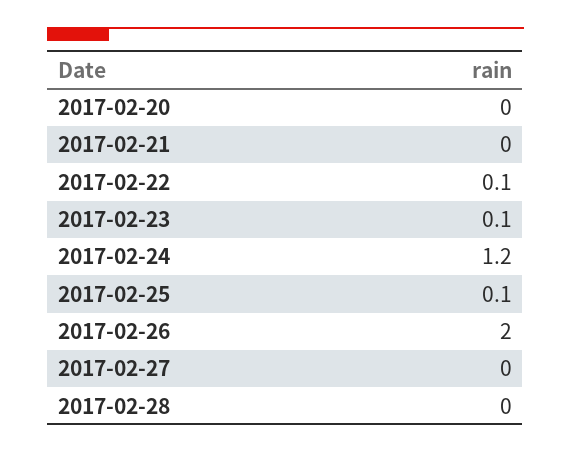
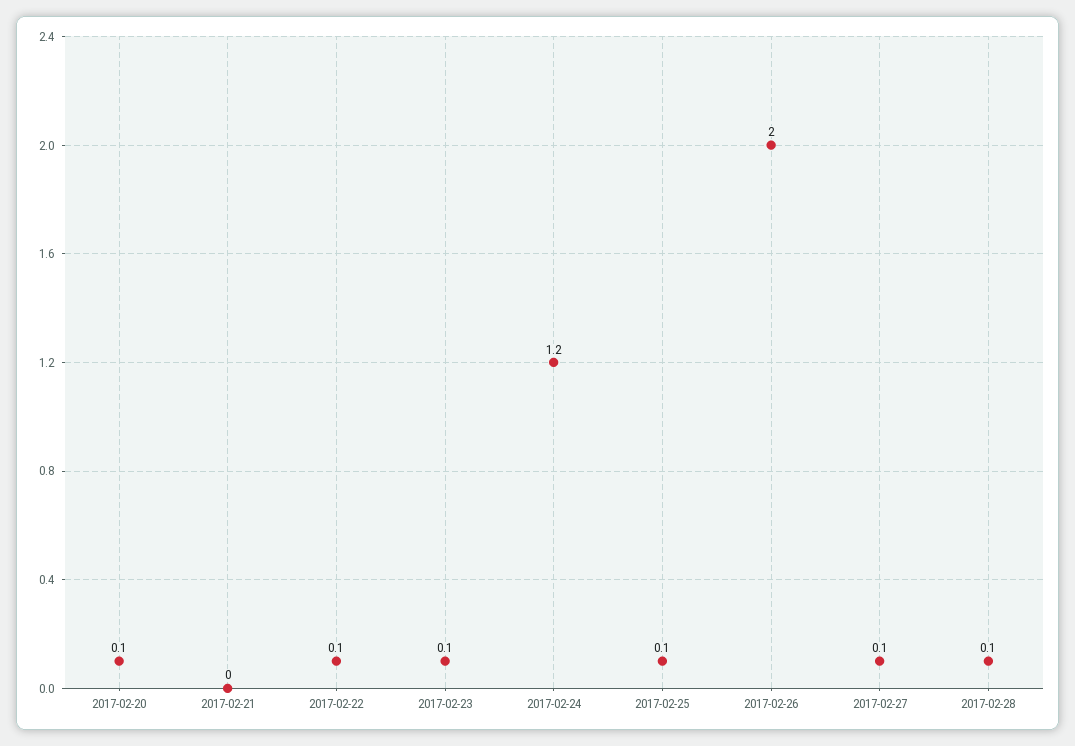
  {
-   "2017-02-20": 0,
+   "2017-02-20": 0.1,
    "2017-02-21": 0,
    "2017-02-22": 0.1,
    "2017-02-23": 0.1,
    "2017-02-24": 1.2,
    "2017-02-25": 0.1,
    "2017-02-26": 2,
-   "2017-02-27": 0,
+   "2017-02-27": 0.1,
-   "2017-02-28": 0
+   "2017-02-28": 0.1
  }

